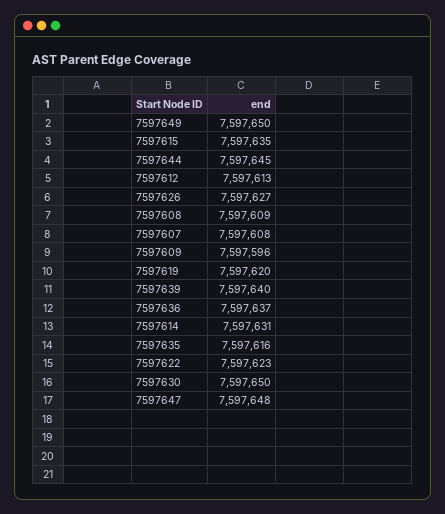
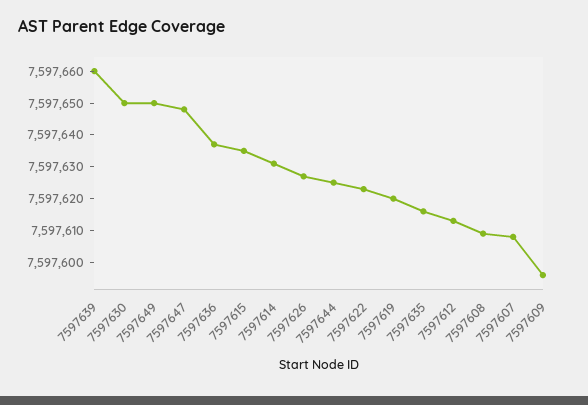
  {
    "7597649": 7597650,
    "7597615": 7597635,
-   "7597644": 7597645,
+   "7597644": 7597625,
    "7597612": 7597613,
    "7597626": 7597627,
    "7597608": 7597609,
    "7597607": 7597608,
    "7597609": 7597596,
    "7597619": 7597620,
-   "7597639": 7597640,
+   "7597639": 7597660,
    "7597636": 7597637,
    "7597614": 7597631,
    "7597635": 7597616,
    "7597622": 7597623,
    "7597630": 7597650,
    "7597647": 7597648
  }

